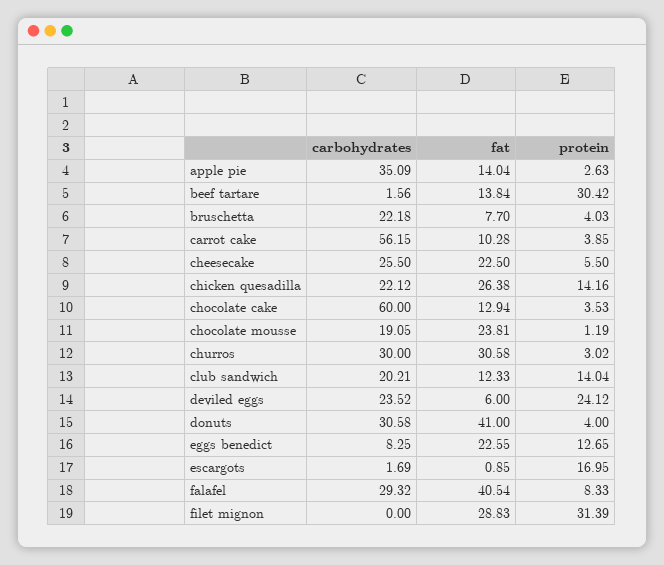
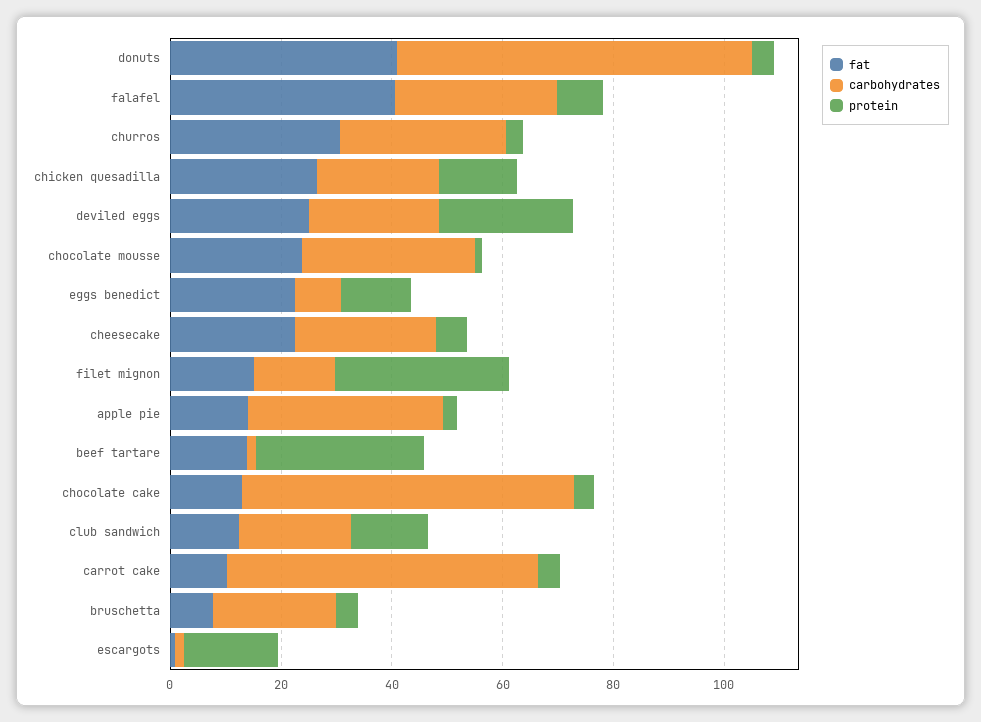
  {
    "carbohydrates": {
      "apple pie": 35.09,
      "beef tartare": 1.56,
      "bruschetta": 22.18,
      "carrot cake": 56.15,
      "cheesecake": 25.5,
      "chicken quesadilla": 22.12,
      "chocolate cake": 60,
-     "chocolate mousse": 19.05,
+     "chocolate mousse": 30,
      "churros": 30,
      "club sandwich": 20.21,
      "deviled eggs": 23.52,
-     "donuts": 30.58,
+     "donuts": 65,
      "eggs benedict": 8.25,
      "escargots": 1.69,
      "falafel": 29.32,
-     "filet mignon": 0
+     "filet mignon": 15
    },
    "fat": {
      "apple pie": 14.04,
      "beef tartare": 13.84,
      "bruschetta": 7.7,
      "carrot cake": 10.28,
      "cheesecake": 22.5,
      "chicken quesadilla": 26.38,
      "chocolate cake": 12.94,
      "chocolate mousse": 23.81,
      "churros": 30.58,
      "club sandwich": 12.33,
-     "deviled eggs": 6,
+     "deviled eggs": 25,
      "donuts": 41,
      "eggs benedict": 22.55,
      "escargots": 0.85,
      "falafel": 40.54,
-     "filet mignon": 28.83
+     "filet mignon": 15
    },
    "protein": {
      "apple pie": 2.63,
      "beef tartare": 30.42,
      "bruschetta": 4.03,
      "carrot cake": 3.85,
      "cheesecake": 5.5,
      "chicken quesadilla": 14.16,
      "chocolate cake": 3.53,
      "chocolate mousse": 1.19,
      "churros": 3.02,
      "club sandwich": 14.04,
      "deviled eggs": 24.12,
      "donuts": 4,
      "eggs benedict": 12.65,
      "escargots": 16.95,
      "falafel": 8.33,
      "filet mignon": 31.39
    }
  }

